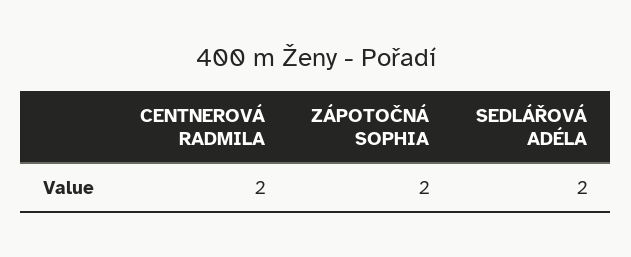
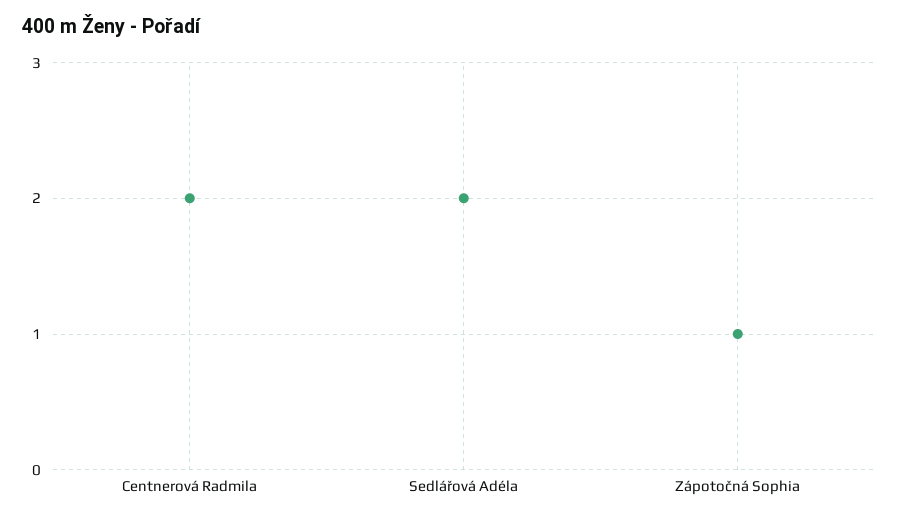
  {
    "CENTNEROVÁ RADMILA": 2,
-   "ZÁPOTOČNÁ SOPHIA": 2,
+   "ZÁPOTOČNÁ SOPHIA": 1,
    "SEDLÁŘOVÁ ADÉLA": 2
  }

